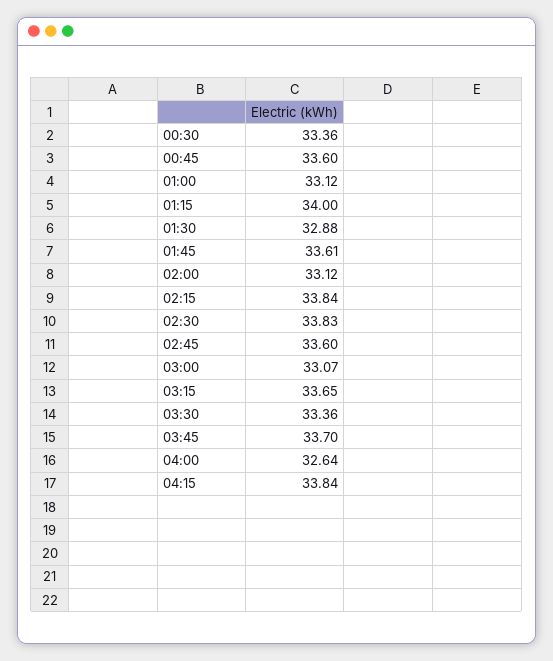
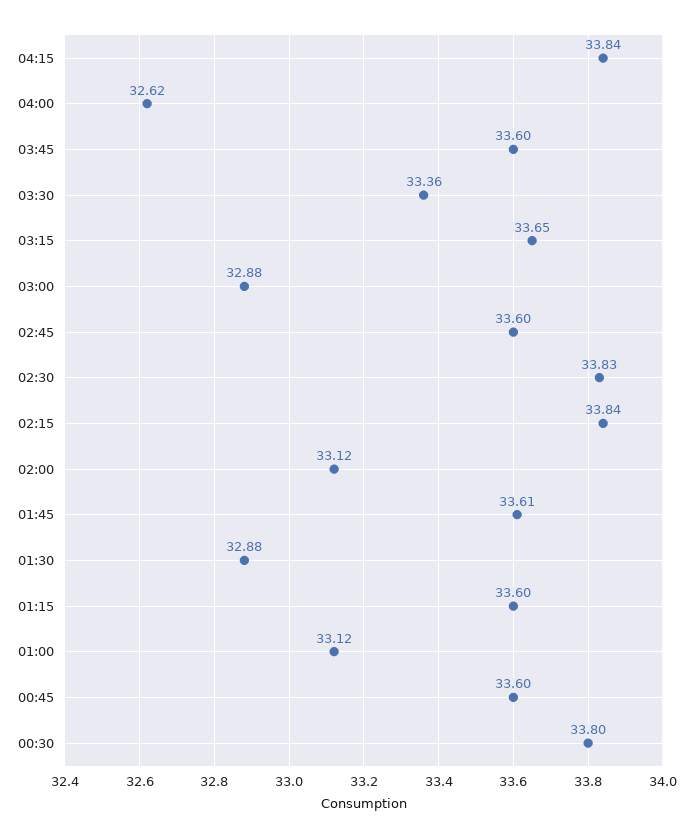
  {
-   "00:30": 33.36,
+   "00:30": 33.8,
    "00:45": 33.6,
    "01:00": 33.12,
-   "01:15": 34,
+   "01:15": 33.6,
    "01:30": 32.88,
    "01:45": 33.61,
    "02:00": 33.12,
    "02:15": 33.84,
    "02:30": 33.83,
    "02:45": 33.6,
-   "03:00": 33.07,
+   "03:00": 32.88,
    "03:15": 33.65,
    "03:30": 33.36,
-   "03:45": 33.7,
+   "03:45": 33.6,
-   "04:00": 32.64,
+   "04:00": 32.62,
    "04:15": 33.84
  }

